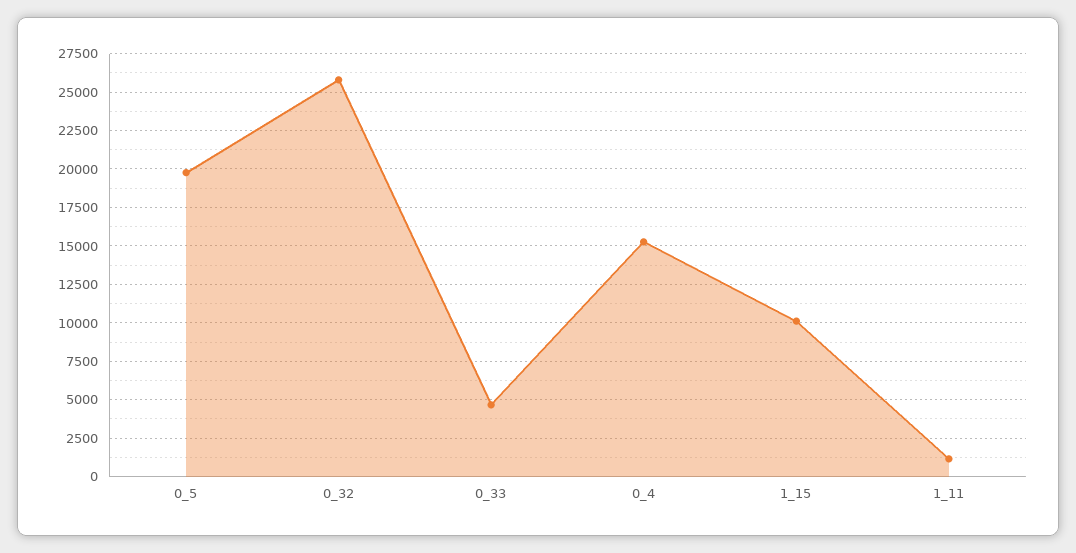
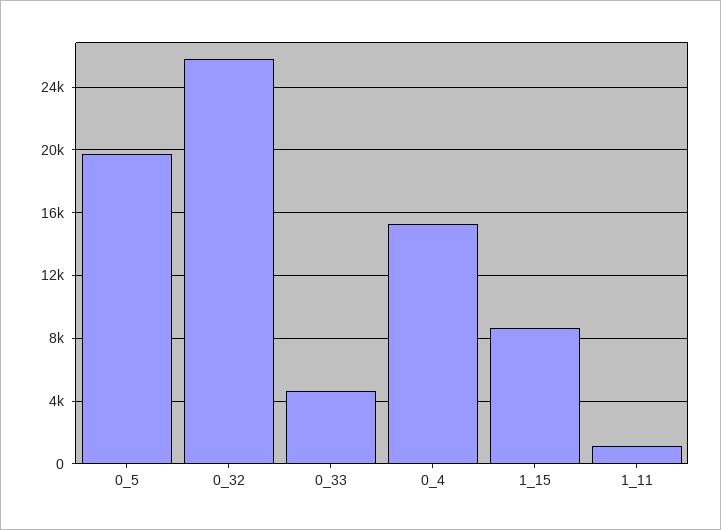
  {
    "0_5": 20000,
    "0_32": 26000,
    "0_33": 4500,
    "0_4": 15500,
-   "1_15": 10000,
+   "1_15": 8500,
    "1_11": 1000
  }

